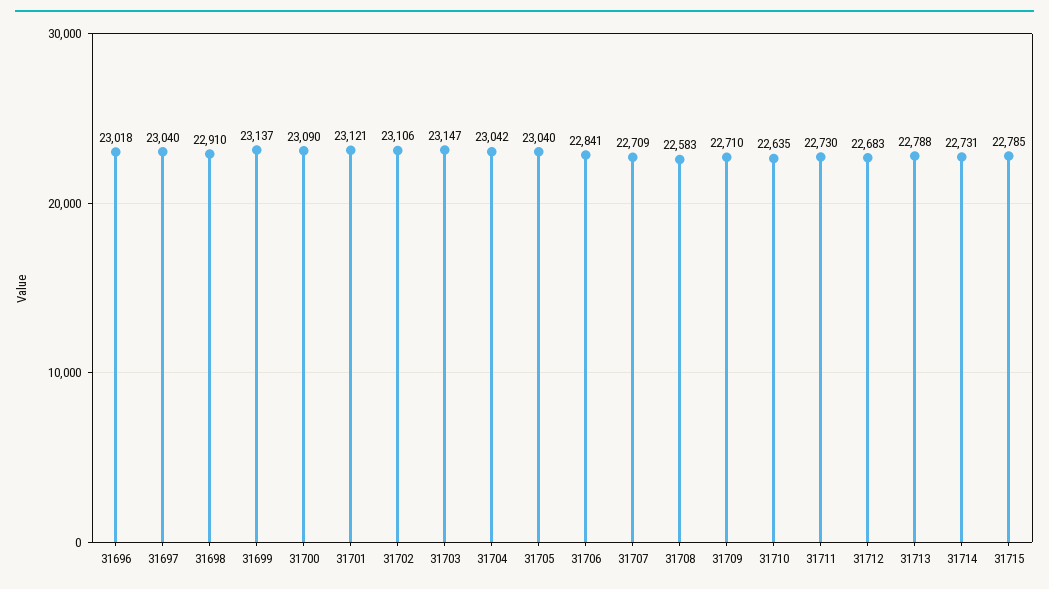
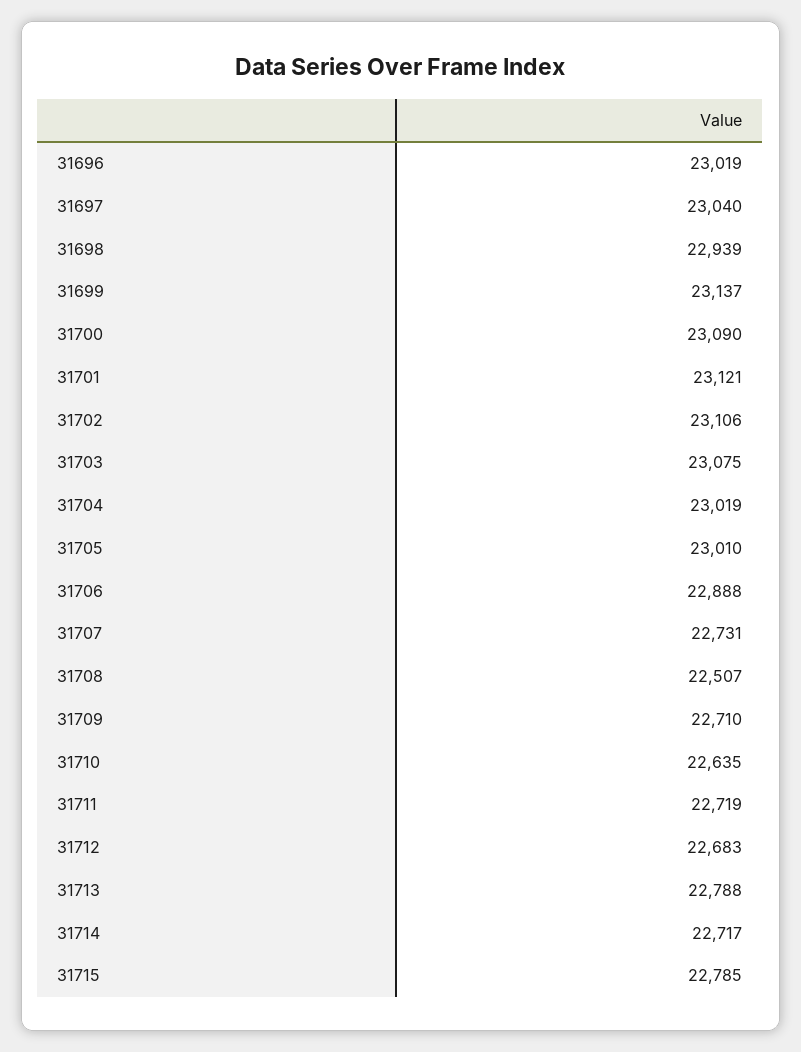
  {
-   "31696": 23018,
+   "31696": 23019,
    "31697": 23040,
-   "31698": 22910,
+   "31698": 22939,
    "31699": 23137,
    "31700": 23090,
    "31701": 23121,
    "31702": 23106,
-   "31703": 23147,
+   "31703": 23075,
-   "31704": 23042,
+   "31704": 23019,
-   "31705": 23040,
+   "31705": 23010,
-   "31706": 22841,
+   "31706": 22888,
-   "31707": 22709,
+   "31707": 22731,
-   "31708": 22583,
+   "31708": 22507,
    "31709": 22710,
    "31710": 22635,
-   "31711": 22730,
+   "31711": 22719,
    "31712": 22683,
    "31713": 22788,
-   "31714": 22731,
+   "31714": 22717,
    "31715": 22785
  }

